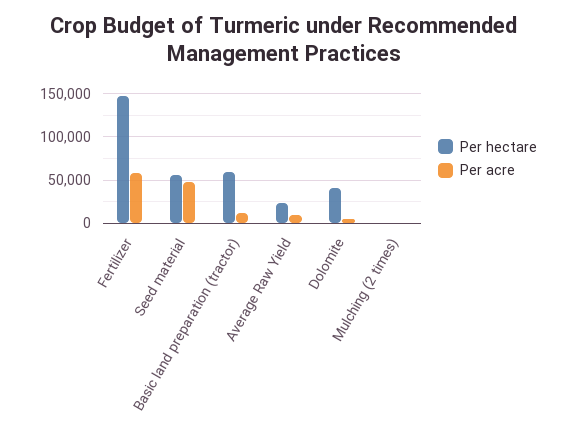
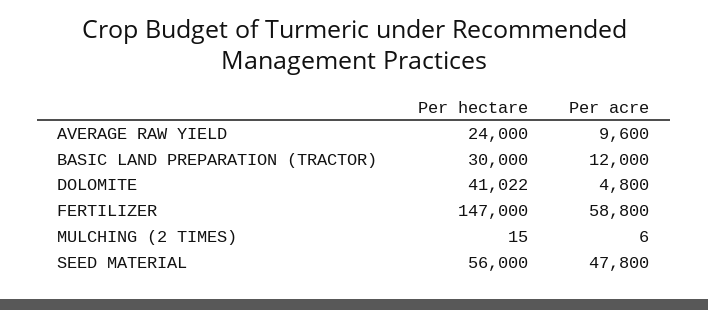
  {
    "Per hectare": {
      "Fertilizer": 147000,
      "Seed material": 56000,
-     "Basic land preparation (tractor)": 60000,
+     "Basic land preparation (tractor)": 30000,
      "Average Raw Yield": 24000,
      "Dolomite": 41022,
      "Mulching (2 times)": 15
    },
    "Per acre": {
      "Fertilizer": 58800,
      "Seed material": 47800,
      "Basic land preparation (tractor)": 12000,
      "Average Raw Yield": 9600,
      "Dolomite": 4800,
      "Mulching (2 times)": 6
    }
  }

